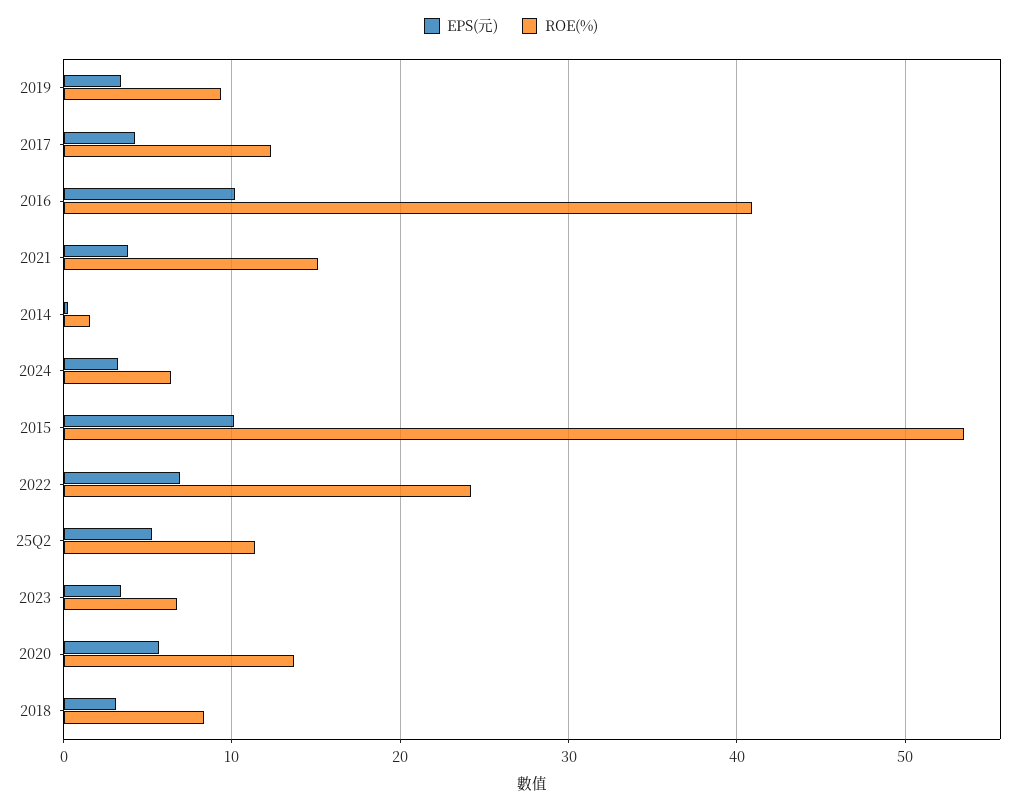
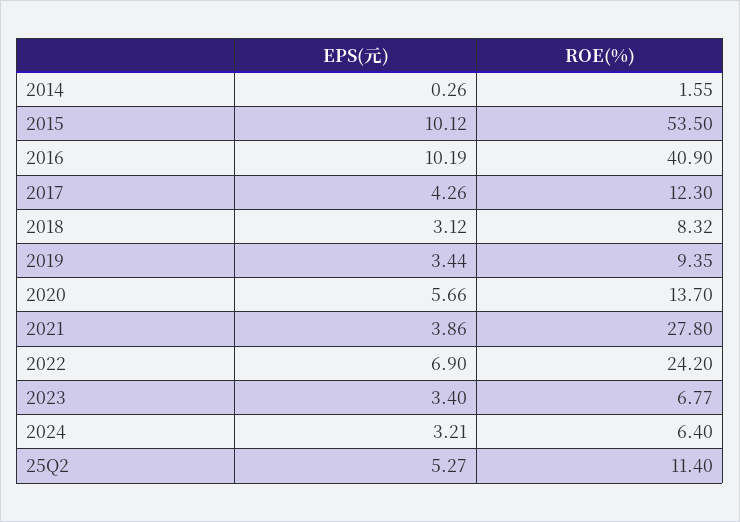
  {
    "EPS(元)": {
      "2019": 3.44,
      "2017": 4.26,
      "2016": 10.19,
      "2021": 3.86,
      "2014": 0.26,
      "2024": 3.21,
      "2015": 10.12,
      "2022": 6.9,
      "25Q2": 5.27,
      "2023": 3.4,
      "2020": 5.66,
      "2018": 3.12
    },
    "ROE(%)": {
      "2019": 9.35,
      "2017": 12.3,
      "2016": 40.9,
-     "2021": 15,
+     "2021": 27.8,
      "2014": 1.55,
      "2024": 6.4,
      "2015": 53.5,
      "2022": 24.2,
      "25Q2": 11.4,
      "2023": 6.77,
      "2020": 13.7,
      "2018": 8.32
    }
  }

